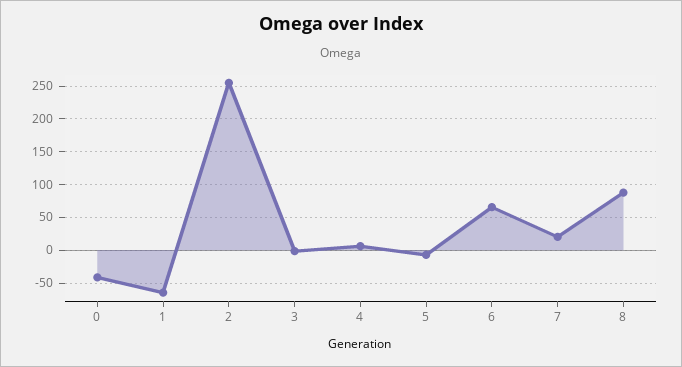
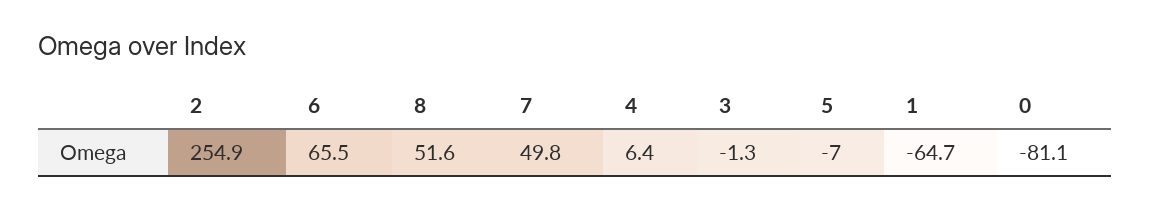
  {
-   "0": -40,
+   "0": -81.1,
    "1": -64.7,
    "2": 254.9,
    "3": -1.3,
    "4": 6.4,
    "5": -7,
    "6": 65.5,
-   "7": 20,
+   "7": 49.8,
-   "8": 90
+   "8": 51.6
  }

